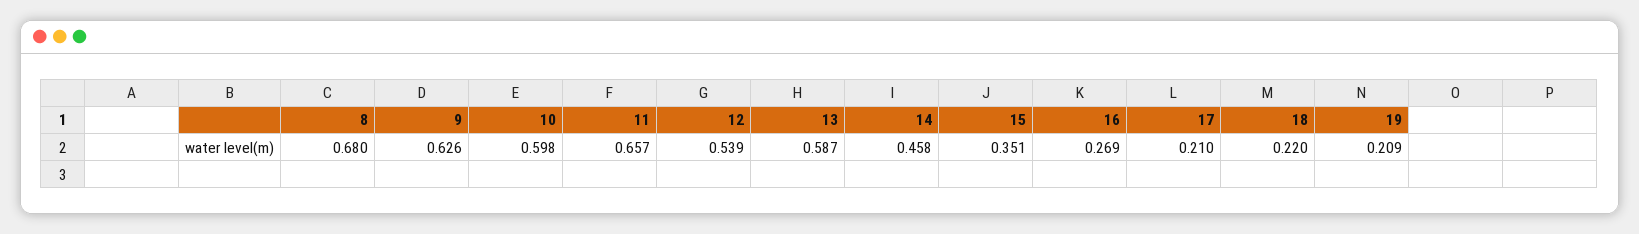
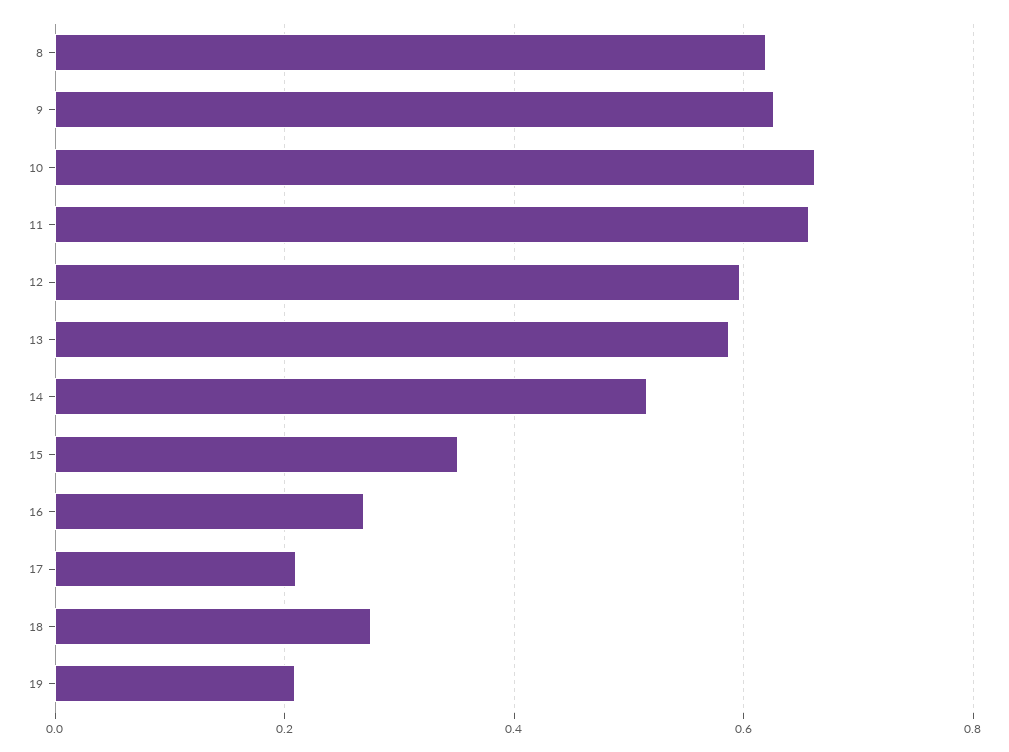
  {
-   "8": 0.68,
+   "8": 0.62,
    "9": 0.626,
-   "10": 0.598,
+   "10": 0.66,
    "11": 0.657,
-   "12": 0.539,
+   "12": 0.6,
    "13": 0.587,
-   "14": 0.458,
+   "14": 0.52,
    "15": 0.351,
    "16": 0.269,
    "17": 0.21,
-   "18": 0.22,
+   "18": 0.28,
    "19": 0.209
  }

